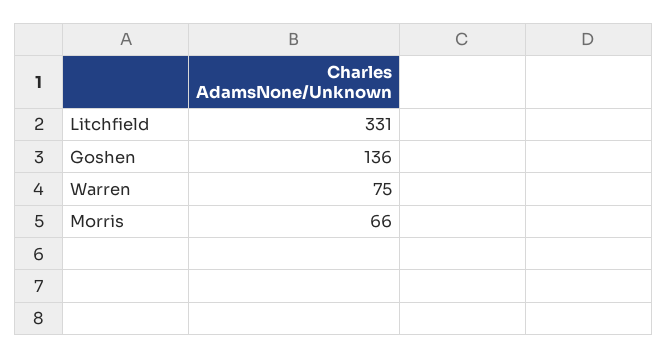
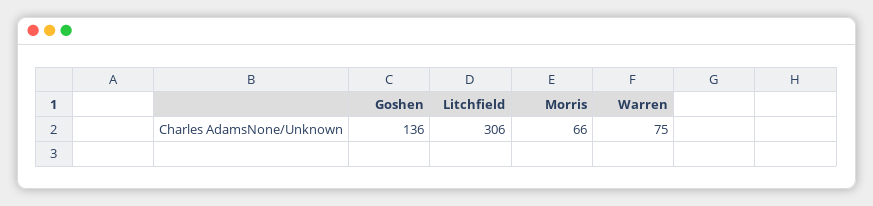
  {
-   "Litchfield": 331,
+   "Litchfield": 306,
    "Goshen": 136,
    "Warren": 75,
    "Morris": 66
  }

